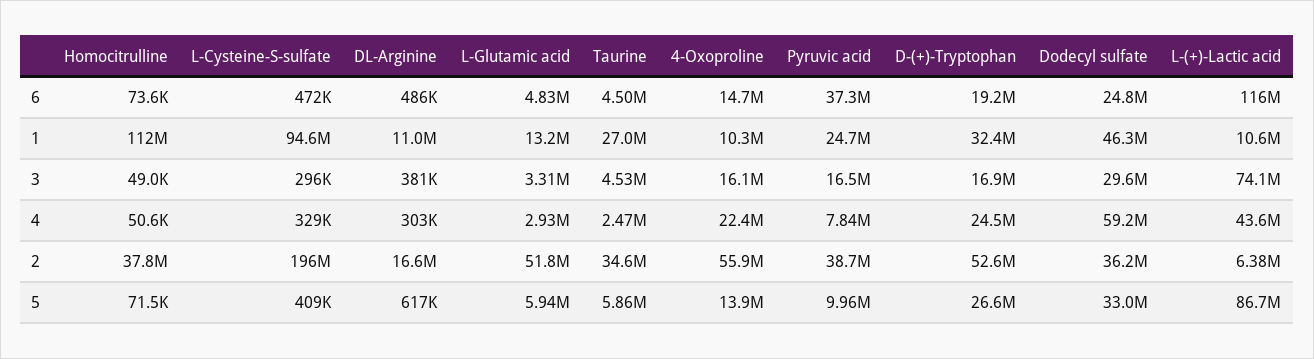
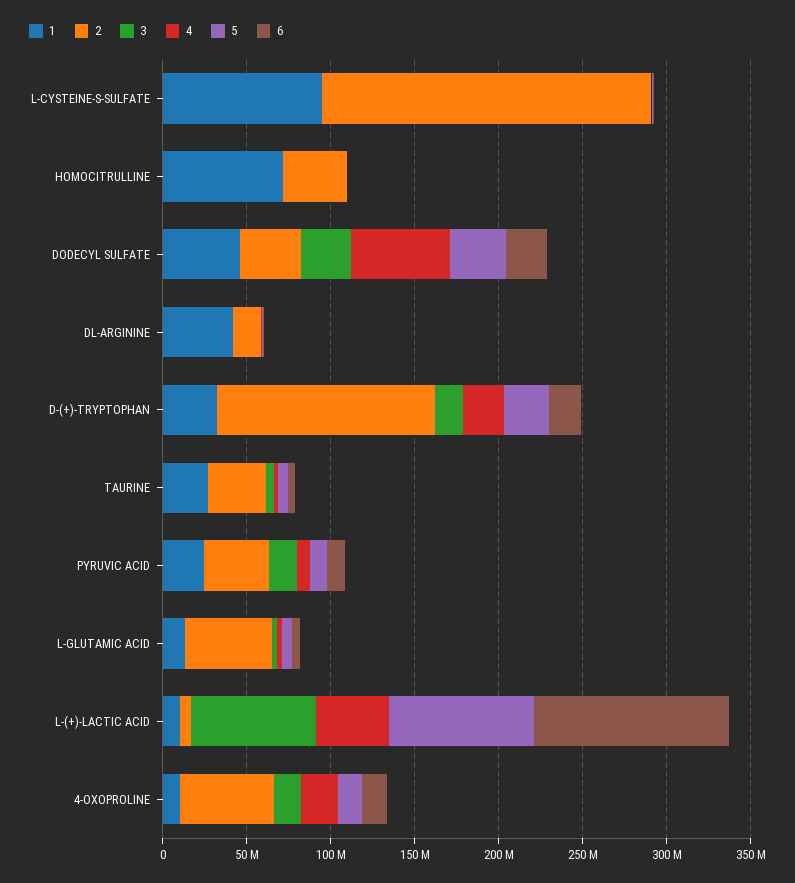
  {
    "6": {
      "Homocitrulline": 73600,
      "L-Cysteine-S-sulfate": 472000,
      "DL-Arginine": 486000,
      "L-Glutamic acid": 4830000,
      "Taurine": 4500000,
      "4-Oxoproline": 14700000,
-     "Pyruvic acid": 37300000,
+     "Pyruvic acid": 10000000,
      "D-(+)-Tryptophan": 19200000,
      "Dodecyl sulfate": 24800000,
      "L-(+)-Lactic acid": 116000000
    },
    "1": {
-     "Homocitrulline": 112000000,
+     "Homocitrulline": 70000000,
      "L-Cysteine-S-sulfate": 94600000,
-     "DL-Arginine": 11000000,
+     "DL-Arginine": 40000000,
      "L-Glutamic acid": 13200000,
      "Taurine": 27000000,
      "4-Oxoproline": 10300000,
      "Pyruvic acid": 24700000,
      "D-(+)-Tryptophan": 32400000,
      "Dodecyl sulfate": 46300000,
      "L-(+)-Lactic acid": 10600000
    },
    "3": {
      "Homocitrulline": 49000,
      "L-Cysteine-S-sulfate": 296000,
      "DL-Arginine": 381000,
      "L-Glutamic acid": 3310000,
      "Taurine": 4530000,
      "4-Oxoproline": 16100000,
      "Pyruvic acid": 16500000,
      "D-(+)-Tryptophan": 16900000,
      "Dodecyl sulfate": 29600000,
      "L-(+)-Lactic acid": 74100000
    },
    "4": {
      "Homocitrulline": 50600,
      "L-Cysteine-S-sulfate": 329000,
      "DL-Arginine": 303000,
      "L-Glutamic acid": 2930000,
      "Taurine": 2470000,
      "4-Oxoproline": 22400000,
      "Pyruvic acid": 7840000,
      "D-(+)-Tryptophan": 24500000,
      "Dodecyl sulfate": 59200000,
      "L-(+)-Lactic acid": 43600000
    },
    "2": {
      "Homocitrulline": 37800000,
      "L-Cysteine-S-sulfate": 196000000,
      "DL-Arginine": 16600000,
      "L-Glutamic acid": 51800000,
      "Taurine": 34600000,
      "4-Oxoproline": 55900000,
      "Pyruvic acid": 38700000,
-     "D-(+)-Tryptophan": 52600000,
+     "D-(+)-Tryptophan": 130000000,
      "Dodecyl sulfate": 36200000,
      "L-(+)-Lactic acid": 6380000
    },
    "5": {
      "Homocitrulline": 71500,
      "L-Cysteine-S-sulfate": 409000,
      "DL-Arginine": 617000,
      "L-Glutamic acid": 5940000,
      "Taurine": 5860000,
      "4-Oxoproline": 13900000,
      "Pyruvic acid": 9960000,
      "D-(+)-Tryptophan": 26600000,
      "Dodecyl sulfate": 33000000,
      "L-(+)-Lactic acid": 86700000
    }
  }

